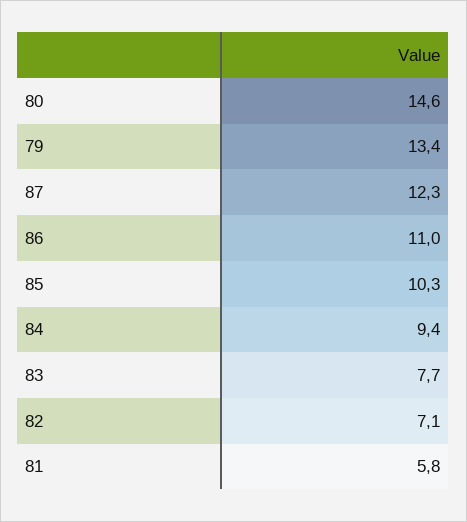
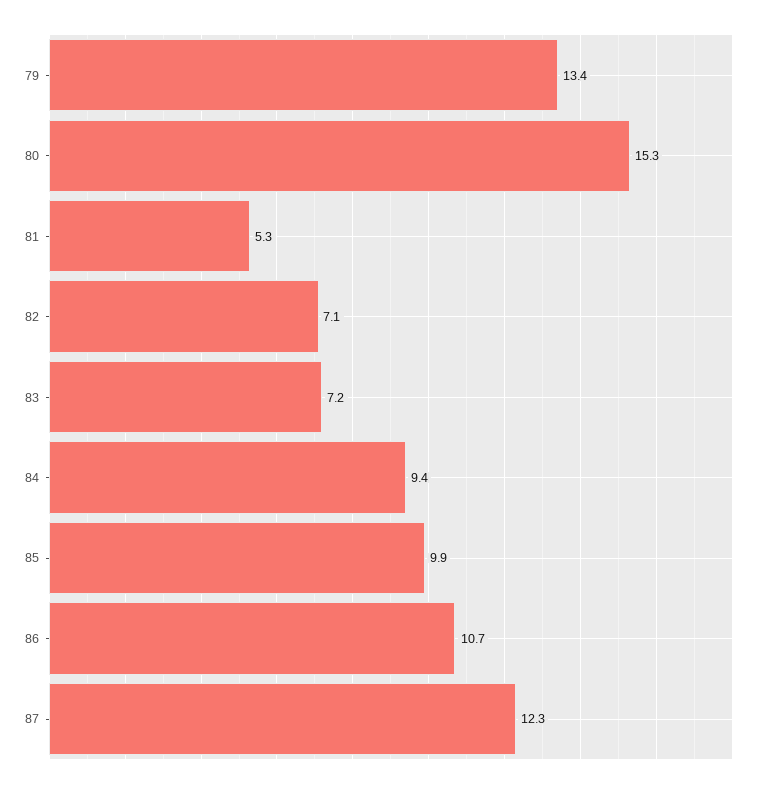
  {
-   "80": 14.6,
+   "80": 15.3,
    "79": 13.4,
    "87": 12.3,
-   "86": 11,
+   "86": 10.7,
-   "85": 10.3,
+   "85": 9.9,
    "84": 9.4,
-   "83": 7.7,
+   "83": 7.2,
    "82": 7.1,
-   "81": 5.8
+   "81": 5.3
  }

